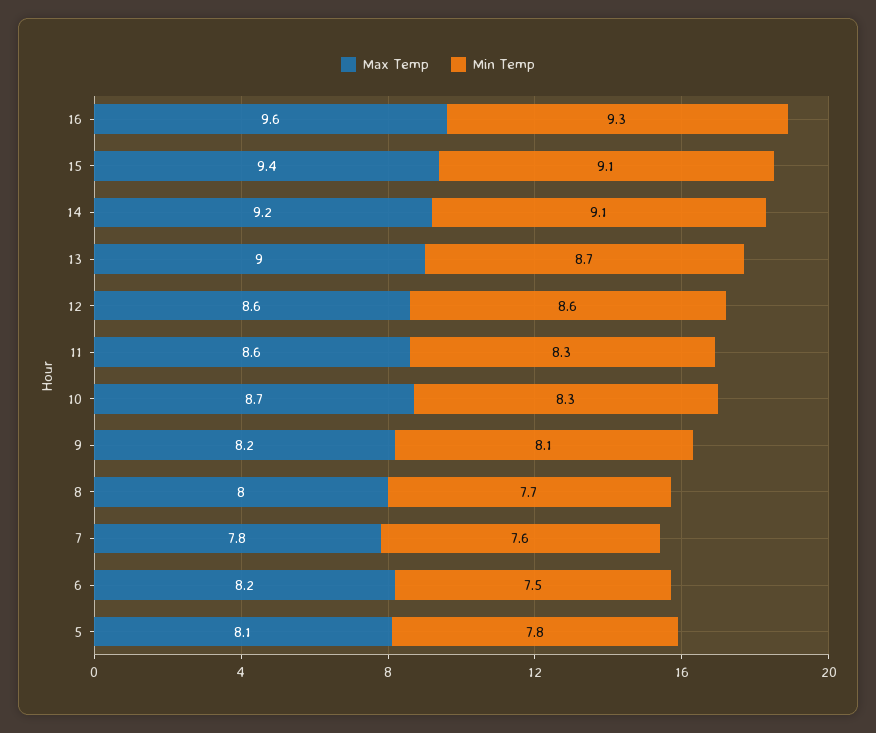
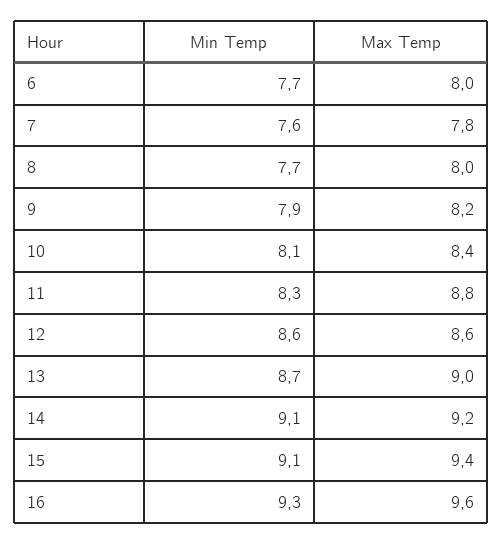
  {
    "Max Temp": {
      "16": 9.6,
      "15": 9.4,
      "14": 9.2,
      "13": 9,
      "12": 8.6,
-     "11": 8.6,
+     "11": 8.8,
-     "10": 8.7,
+     "10": 8.4,
      "9": 8.2,
      "8": 8,
      "7": 7.8,
-     "6": 8.2,
+     "6": 8
-     "5": 8.1
    },
    "Min Temp": {
      "16": 9.3,
      "15": 9.1,
      "14": 9.1,
      "13": 8.7,
      "12": 8.6,
      "11": 8.3,
-     "10": 8.3,
+     "10": 8.1,
-     "9": 8.1,
+     "9": 7.9,
      "8": 7.7,
      "7": 7.6,
-     "6": 7.5,
+     "6": 7.7
-     "5": 7.8
    }
  }

